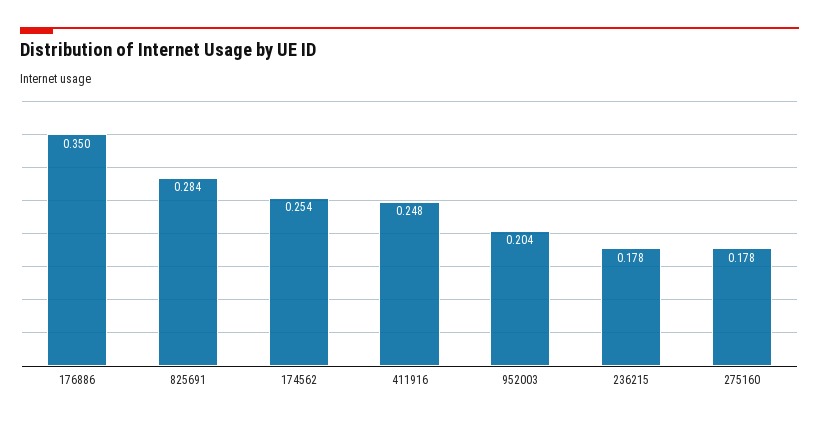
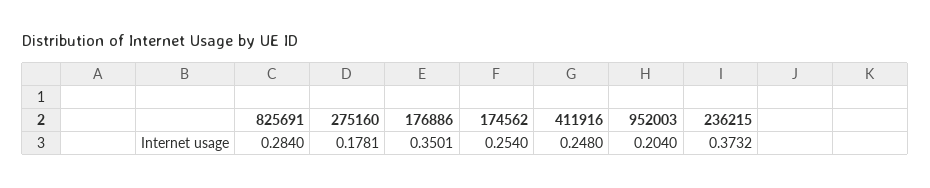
  {
    "176886": 0.3501,
    "825691": 0.284,
    "174562": 0.254,
    "411916": 0.248,
    "952003": 0.204,
-   "236215": 0.178,
+   "236215": 0.3732,
    "275160": 0.1781
  }

